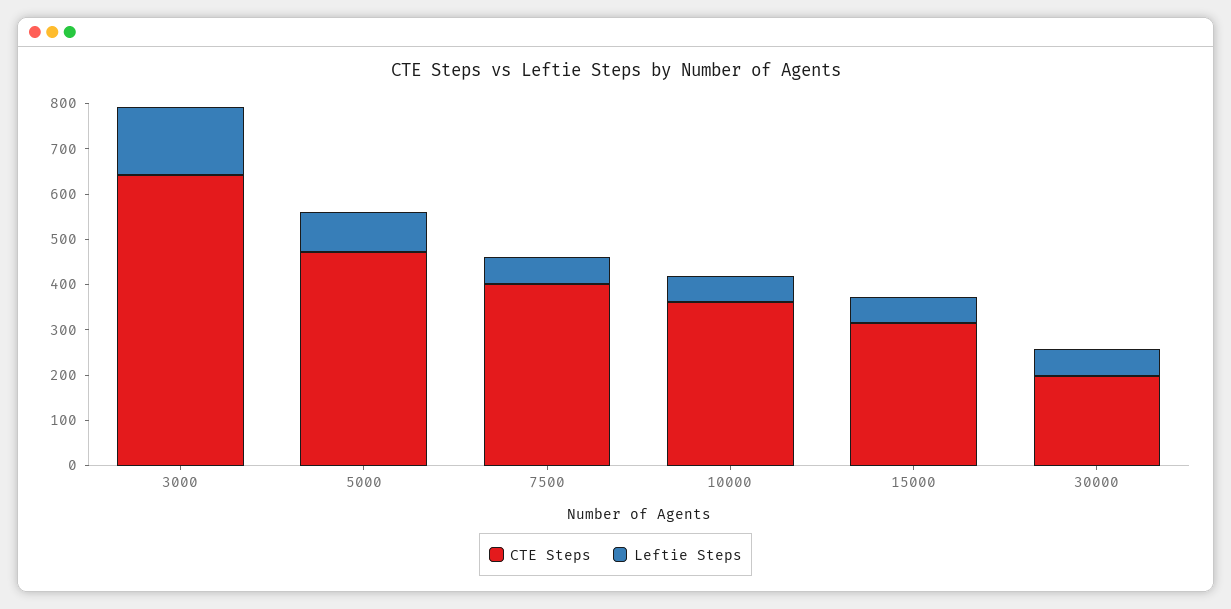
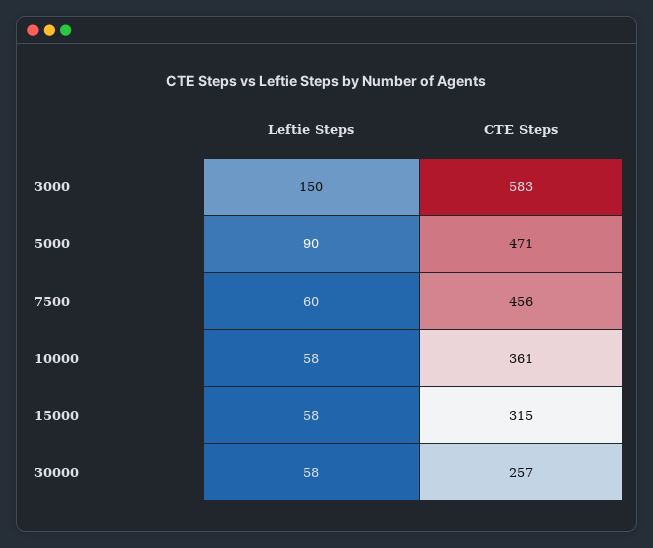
  {
    "CTE Steps": {
-     "3000": 640,
+     "3000": 583,
      "5000": 471,
-     "7500": 400,
+     "7500": 456,
      "10000": 361,
      "15000": 315,
-     "30000": 200
+     "30000": 257
    },
    "Leftie Steps": {
      "3000": 150,
      "5000": 90,
      "7500": 60,
      "10000": 58,
      "15000": 58,
      "30000": 58
    }
  }

